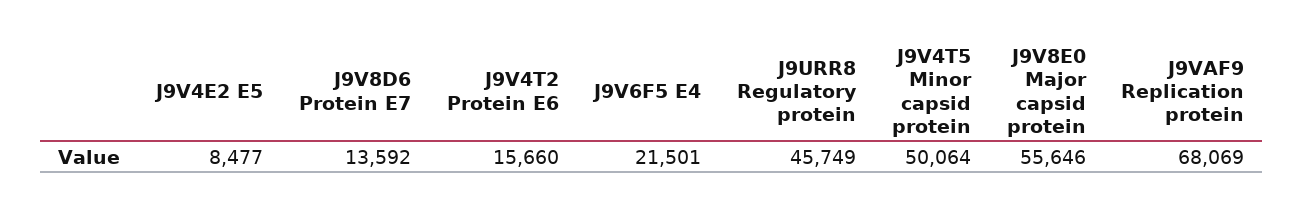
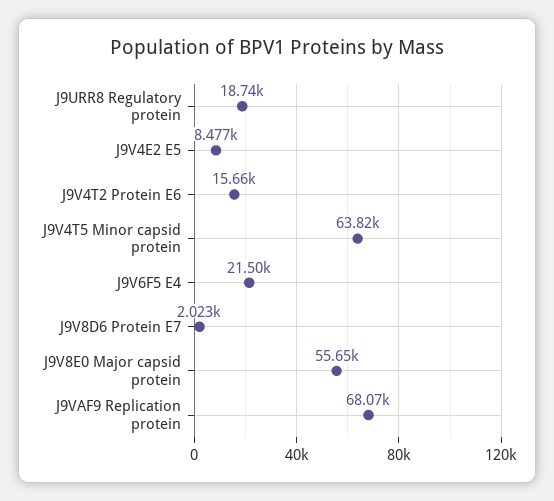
  {
    "J9V4E2 E5": 8477,
-   "J9V8D6 Protein E7": 13592,
+   "J9V8D6 Protein E7": 2023,
    "J9V4T2 Protein E6": 15660,
    "J9V6F5 E4": 21501,
-   "J9URR8 Regulatory protein": 45749,
+   "J9URR8 Regulatory protein": 18740,
-   "J9V4T5 Minor capsid protein": 50064,
+   "J9V4T5 Minor capsid protein": 63820,
    "J9V8E0 Major capsid protein": 55646,
    "J9VAF9 Replication protein": 68069
  }

